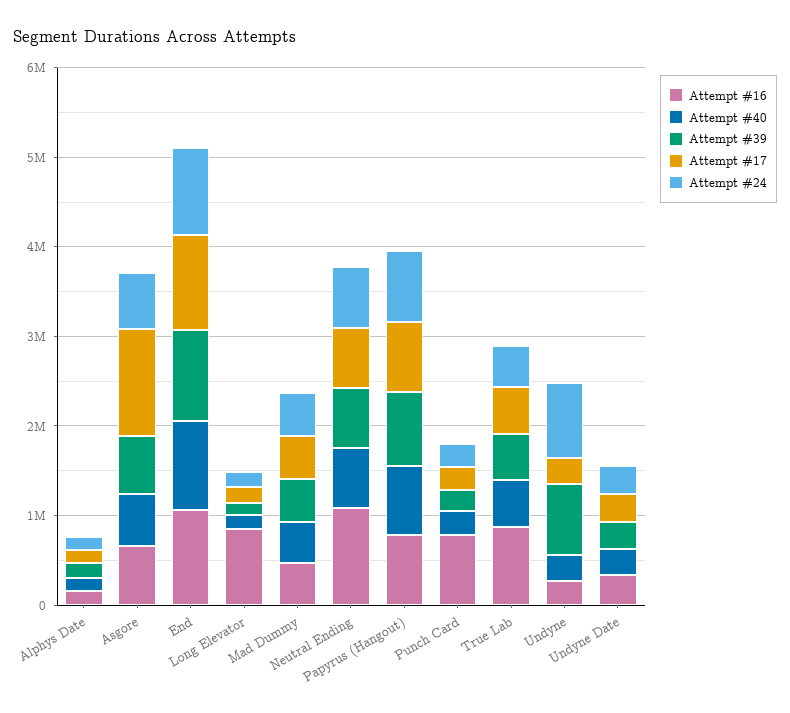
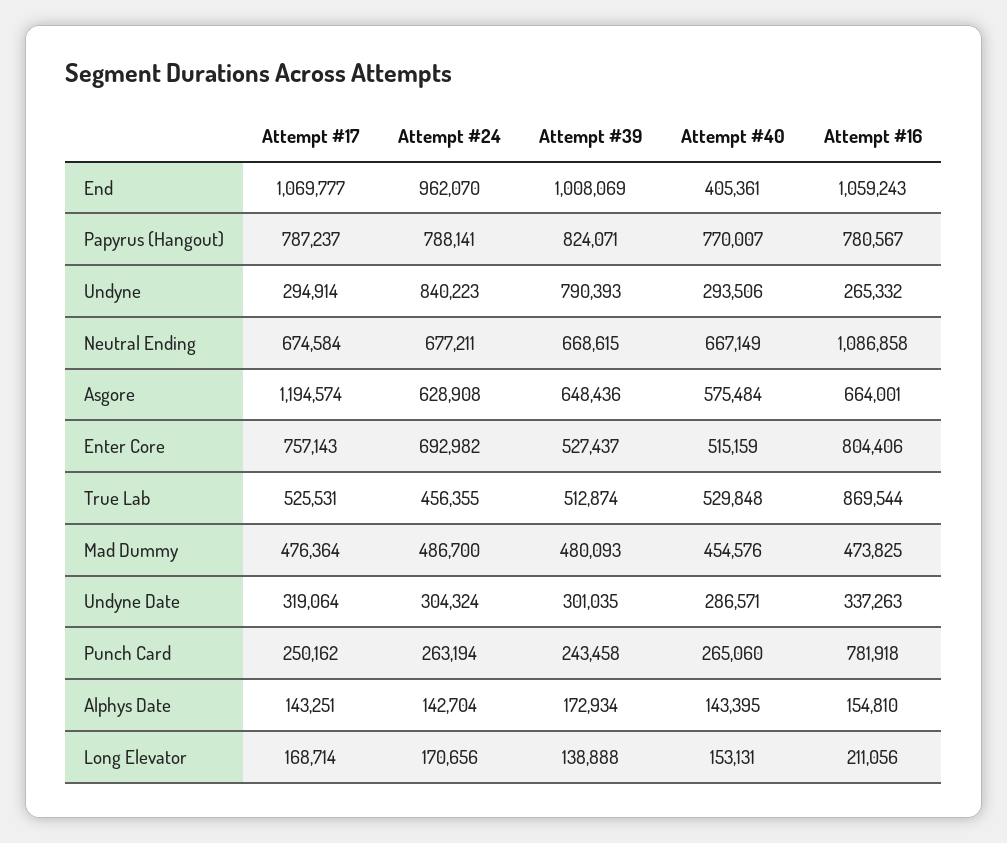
  {
    "Attempt #16": {
      "Alphys Date": 154810,
      "Asgore": 664001,
      "End": 1059243,
-     "Long Elevator": 800000,
+     "Long Elevator": 211056,
      "Mad Dummy": 473825,
      "Neutral Ending": 1086858,
      "Papyrus (Hangout)": 780567,
      "Punch Card": 781918,
      "True Lab": 869544,
      "Undyne": 265332,
-     "Undyne Date": 337263
+     "Undyne Date": 337263,
+     "Enter Core": 804406
    },
    "Attempt #40": {
      "Alphys Date": 143395,
      "Asgore": 575484,
-     "End": 1000000,
+     "End": 405361,
      "Long Elevator": 153131,
      "Mad Dummy": 454576,
      "Neutral Ending": 667149,
      "Papyrus (Hangout)": 770007,
      "Punch Card": 265060,
      "True Lab": 529848,
      "Undyne": 293506,
-     "Undyne Date": 286571
+     "Undyne Date": 286571,
+     "Enter Core": 515159
    },
    "Attempt #39": {
      "Alphys Date": 172934,
      "Asgore": 648436,
      "End": 1008069,
      "Long Elevator": 138888,
      "Mad Dummy": 480093,
      "Neutral Ending": 668615,
      "Papyrus (Hangout)": 824071,
      "Punch Card": 243458,
      "True Lab": 512874,
      "Undyne": 790393,
-     "Undyne Date": 301035
+     "Undyne Date": 301035,
+     "Enter Core": 527437
    },
    "Attempt #17": {
      "Alphys Date": 143251,
      "Asgore": 1194574,
      "End": 1069777,
      "Long Elevator": 168714,
      "Mad Dummy": 476364,
      "Neutral Ending": 674584,
      "Papyrus (Hangout)": 787237,
      "Punch Card": 250162,
      "True Lab": 525531,
      "Undyne": 294914,
-     "Undyne Date": 319064
+     "Undyne Date": 319064,
+     "Enter Core": 757143
    },
    "Attempt #24": {
      "Alphys Date": 142704,
      "Asgore": 628908,
      "End": 962070,
      "Long Elevator": 170656,
      "Mad Dummy": 486700,
      "Neutral Ending": 677211,
      "Papyrus (Hangout)": 788141,
      "Punch Card": 263194,
      "True Lab": 456355,
      "Undyne": 840223,
-     "Undyne Date": 304324
+     "Undyne Date": 304324,
+     "Enter Core": 692982
    }
  }

